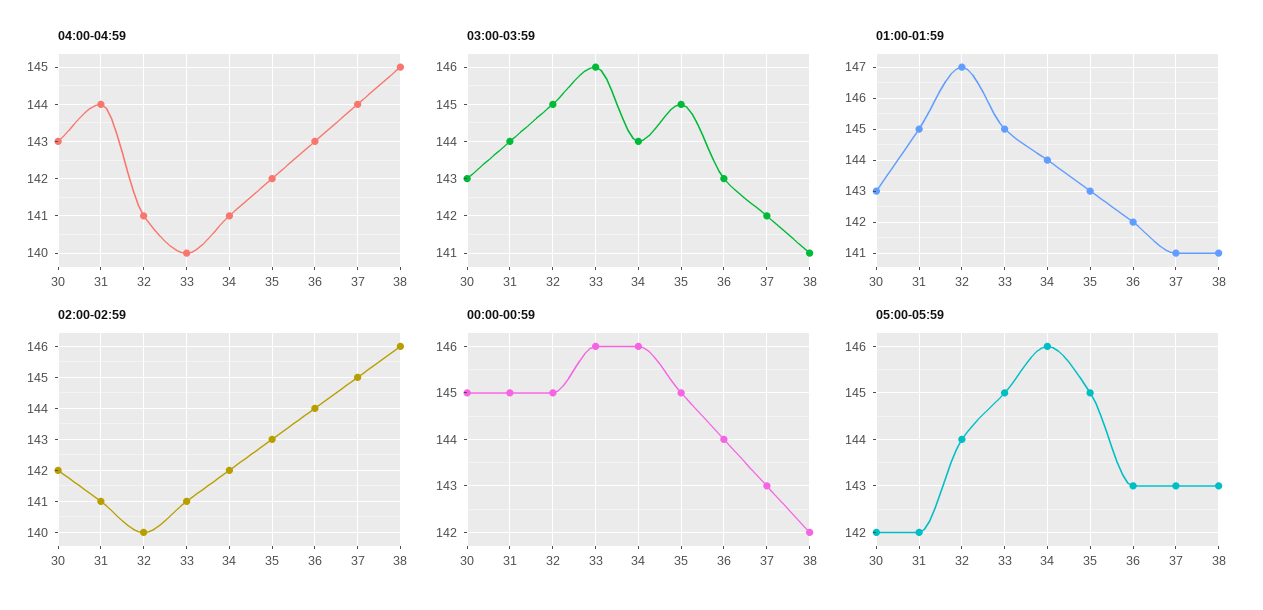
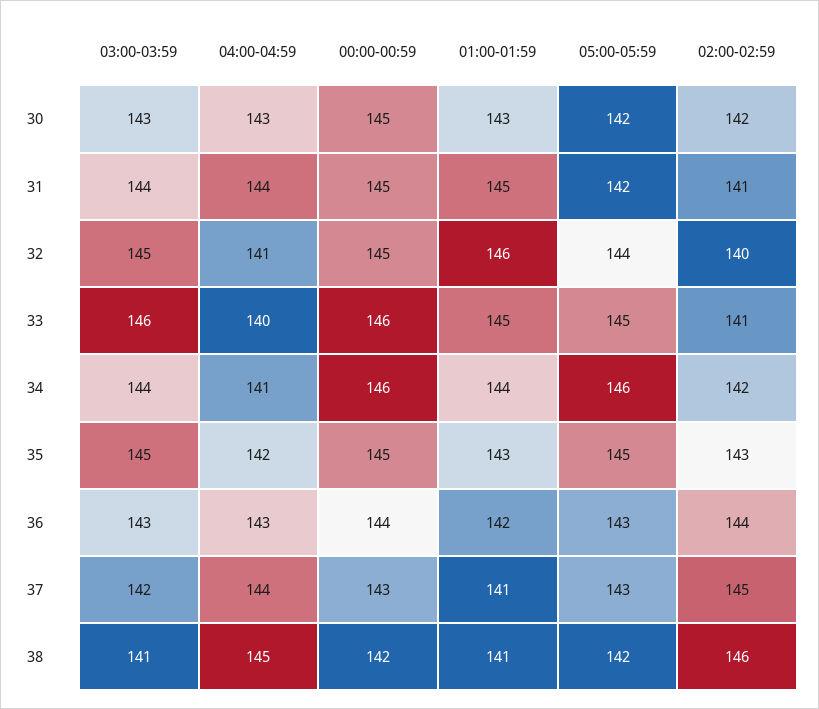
  {
    "04:00-04:59": {
      "30": 143,
      "31": 144,
      "32": 141,
      "33": 140,
      "34": 141,
      "35": 142,
      "36": 143,
      "37": 144,
      "38": 145
    },
    "03:00-03:59": {
      "30": 143,
      "31": 144,
      "32": 145,
      "33": 146,
      "34": 144,
      "35": 145,
      "36": 143,
      "37": 142,
      "38": 141
    },
    "01:00-01:59": {
      "30": 143,
      "31": 145,
-     "32": 147,
+     "32": 146,
      "33": 145,
      "34": 144,
      "35": 143,
      "36": 142,
      "37": 141,
      "38": 141
    },
    "02:00-02:59": {
      "30": 142,
      "31": 141,
      "32": 140,
      "33": 141,
      "34": 142,
      "35": 143,
      "36": 144,
      "37": 145,
      "38": 146
    },
    "00:00-00:59": {
      "30": 145,
      "31": 145,
      "32": 145,
      "33": 146,
      "34": 146,
      "35": 145,
      "36": 144,
      "37": 143,
      "38": 142
    },
    "05:00-05:59": {
      "30": 142,
      "31": 142,
      "32": 144,
      "33": 145,
      "34": 146,
      "35": 145,
      "36": 143,
      "37": 143,
-     "38": 143
+     "38": 142
    }
  }

